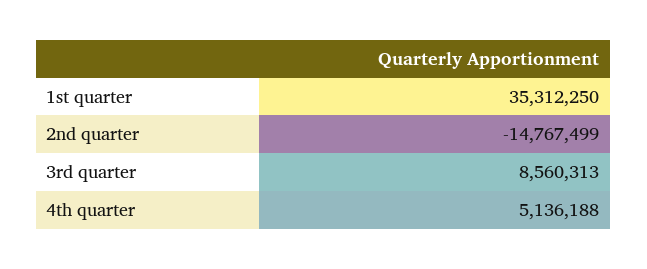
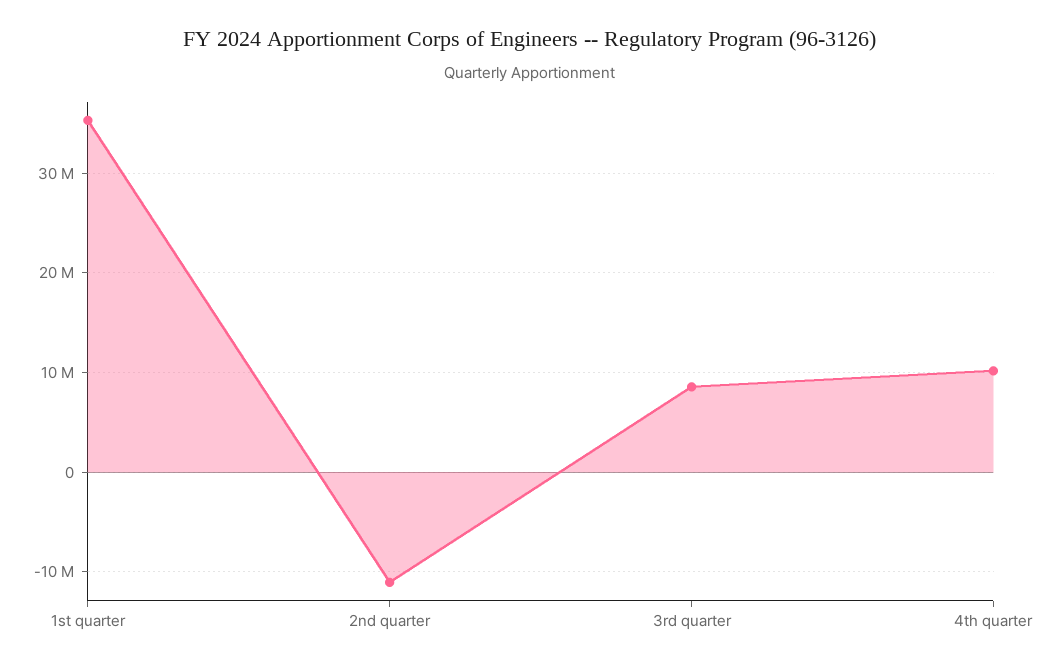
  {
    "1st quarter": 35312250,
-   "2nd quarter": -14767499,
+   "2nd quarter": -11000000,
    "3rd quarter": 8560313,
-   "4th quarter": 5136188
+   "4th quarter": 10000000
  }

